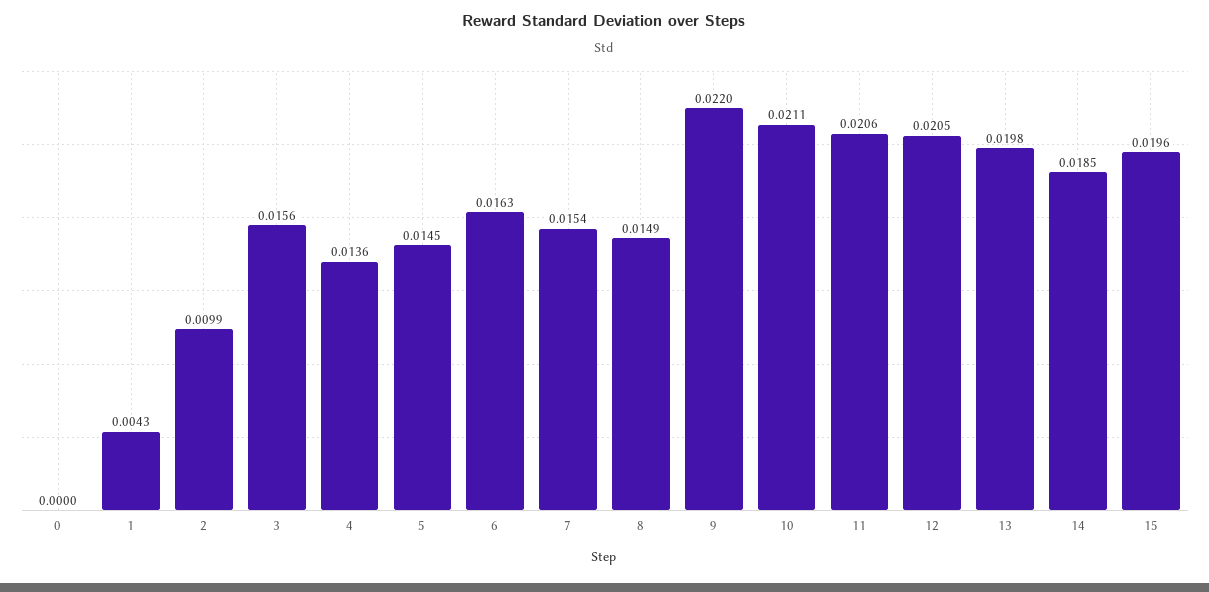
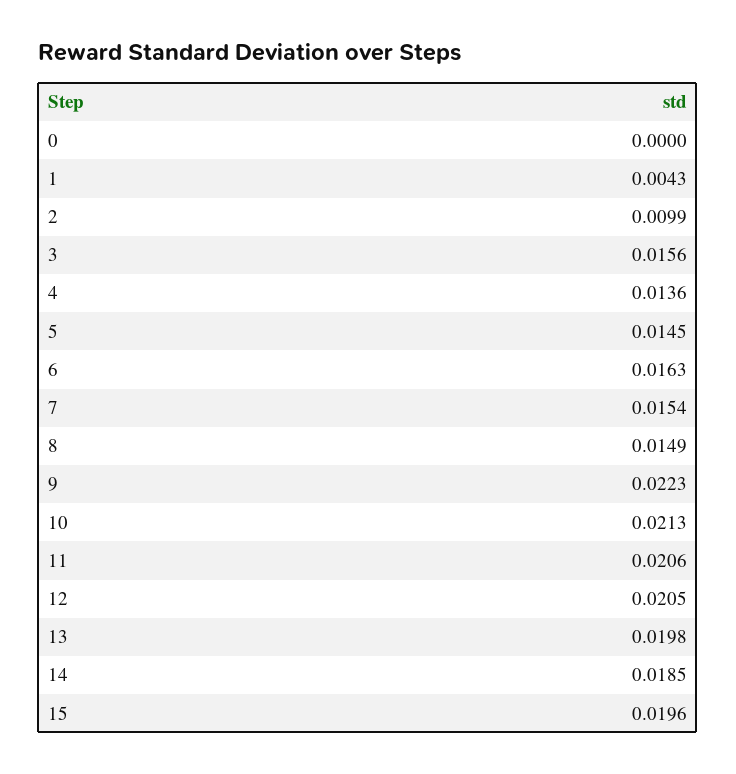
  {
    "0": 0,
    "1": 0.0043,
    "2": 0.0099,
    "3": 0.0156,
    "4": 0.0136,
    "5": 0.0145,
    "6": 0.0163,
    "7": 0.0154,
    "8": 0.0149,
-   "9": 0.022,
+   "9": 0.0223,
-   "10": 0.0211,
+   "10": 0.0213,
    "11": 0.0206,
    "12": 0.0205,
    "13": 0.0198,
    "14": 0.0185,
    "15": 0.0196
  }

